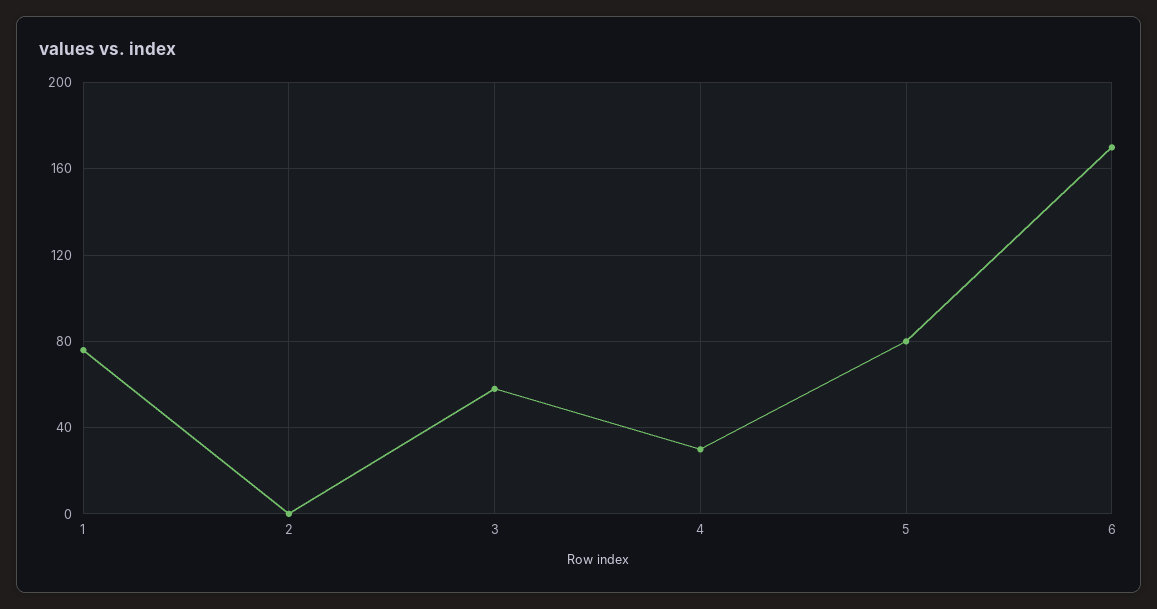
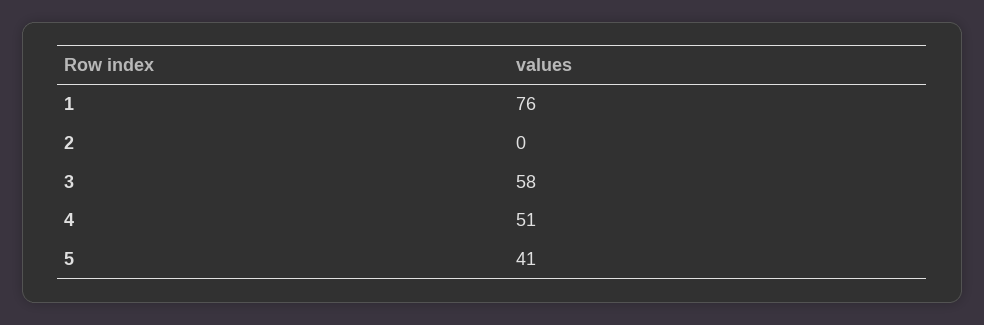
  {
    "1": 76,
    "2": 0,
    "3": 58,
-   "4": 30,
+   "4": 51,
-   "5": 80,
+   "5": 41
-   "6": 170
  }

